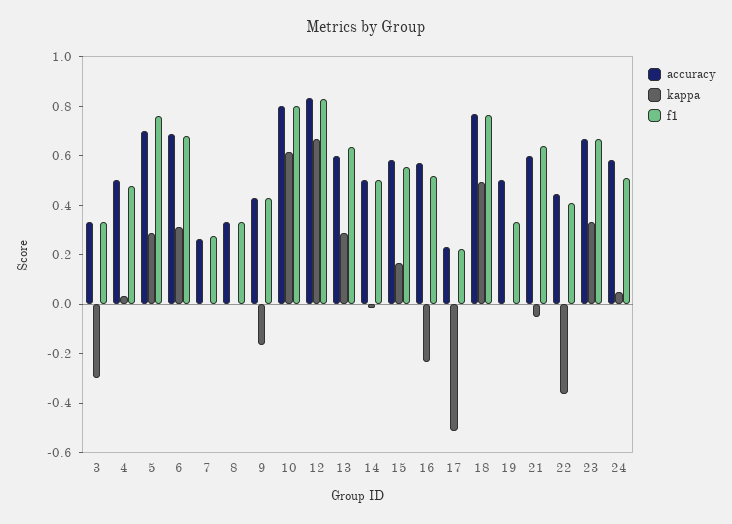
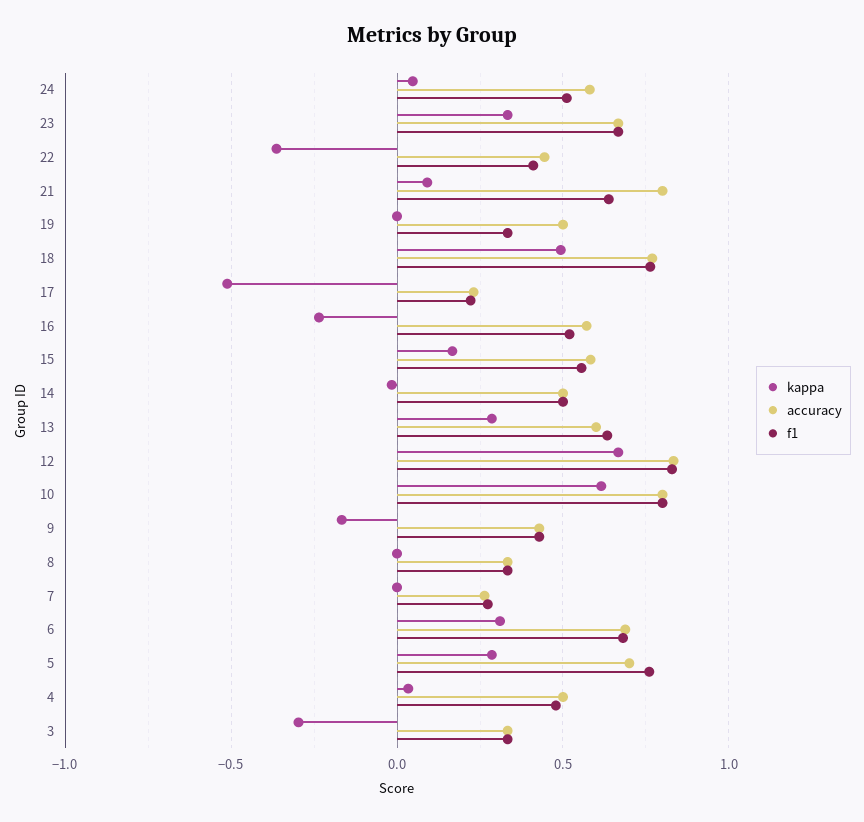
  {
    "accuracy": {
      "3": 0.35,
      "4": 0.5,
      "5": 0.7,
      "6": 0.7,
      "7": 0.25,
      "8": 0.35,
      "9": 0.45,
      "10": 0.8,
      "12": 0.85,
      "13": 0.6,
      "14": 0.5,
      "15": 0.6,
      "16": 0.55,
      "17": 0.25,
      "18": 0.75,
      "19": 0.5,
-     "21": 0.6,
+     "21": 0.8,
      "22": 0.45,
      "23": 0.65,
      "24": 0.6
    },
    "kappa": {
      "3": -0.3,
      "4": 0.05,
      "5": 0.3,
      "6": 0.3,
      "7": 0,
      "8": 0,
      "9": -0.15,
      "10": 0.6,
      "12": 0.65,
      "13": 0.3,
      "14": 0,
      "15": 0.15,
      "16": -0.25,
      "17": -0.5,
      "18": 0.5,
      "19": 0,
-     "21": -0.05,
+     "21": 0.1,
      "22": -0.35,
      "23": 0.35,
      "24": 0.05
    },
    "f1": {
      "3": 0.35,
      "4": 0.5,
      "5": 0.75,
      "6": 0.7,
      "7": 0.25,
      "8": 0.35,
      "9": 0.45,
      "10": 0.8,
      "12": 0.85,
      "13": 0.65,
      "14": 0.5,
      "15": 0.55,
      "16": 0.5,
      "17": 0.2,
      "18": 0.75,
      "19": 0.35,
      "21": 0.65,
      "22": 0.4,
      "23": 0.65,
      "24": 0.5
    }
  }

